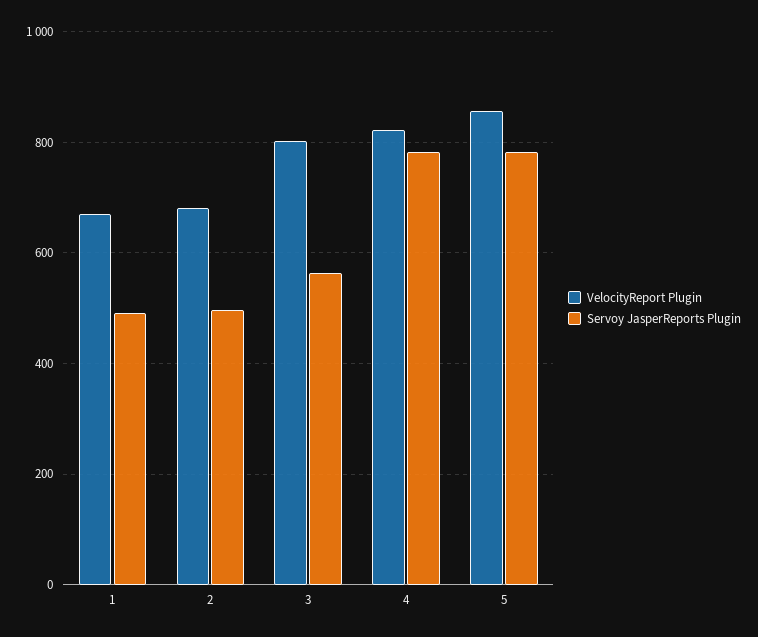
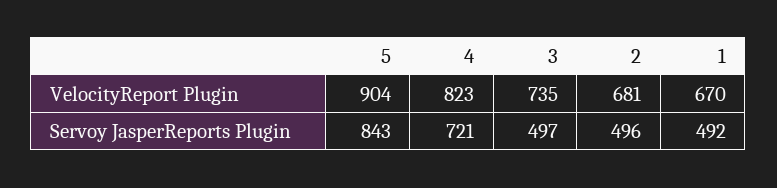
  {
    "VelocityReport Plugin": {
      "1": 670,
      "2": 681,
-     "3": 800,
+     "3": 735,
      "4": 823,
-     "5": 860
+     "5": 904
    },
    "Servoy JasperReports Plugin": {
      "1": 492,
      "2": 496,
-     "3": 560,
+     "3": 497,
-     "4": 780,
+     "4": 721,
-     "5": 780
+     "5": 843
    }
  }

